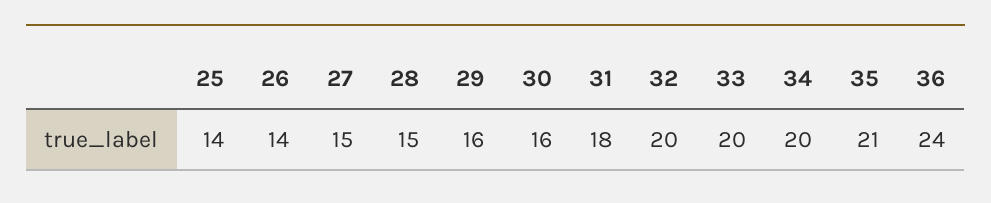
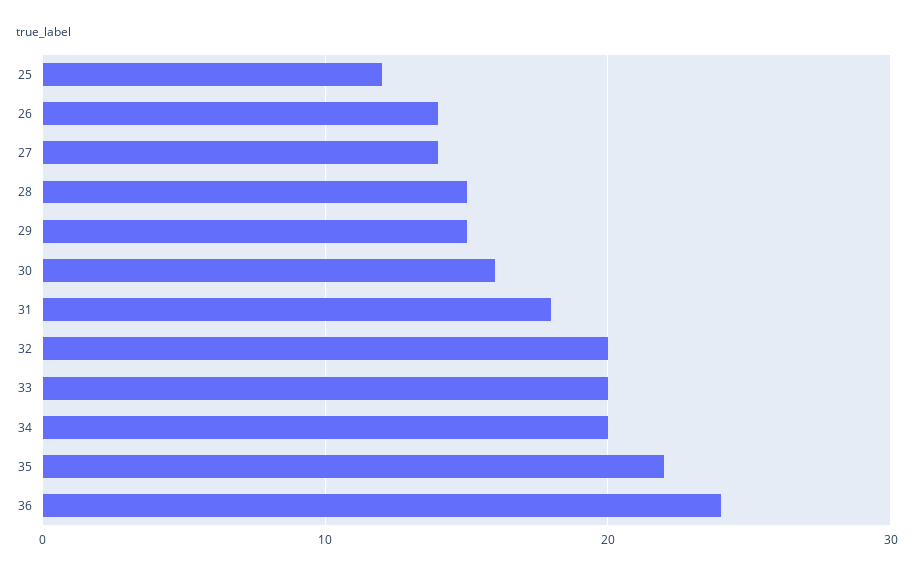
  {
-   "25": 14,
+   "25": 12,
    "26": 14,
-   "27": 15,
+   "27": 14,
    "28": 15,
-   "29": 16,
+   "29": 15,
    "30": 16,
    "31": 18,
    "32": 20,
    "33": 20,
    "34": 20,
-   "35": 21,
+   "35": 22,
    "36": 24
  }

